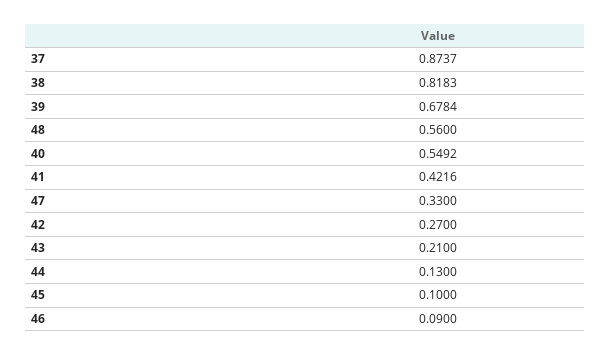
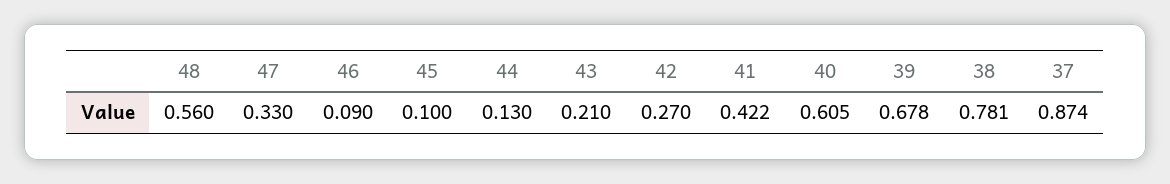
  {
    "37": 0.8737,
-   "38": 0.8183,
+   "38": 0.781,
    "39": 0.6784,
    "48": 0.56,
-   "40": 0.5492,
+   "40": 0.605,
    "41": 0.4216,
    "47": 0.33,
    "42": 0.27,
    "43": 0.21,
    "44": 0.13,
    "45": 0.1,
    "46": 0.09
  }

